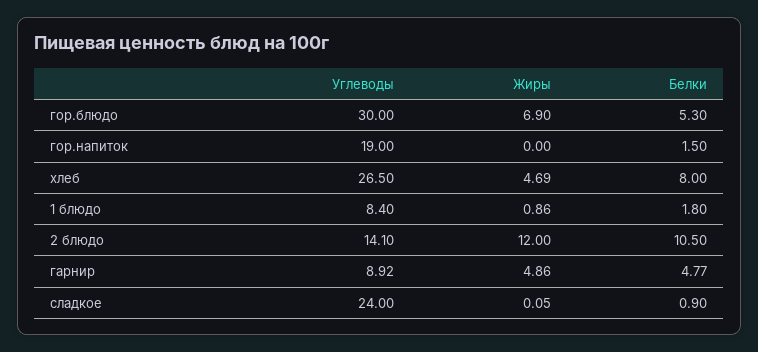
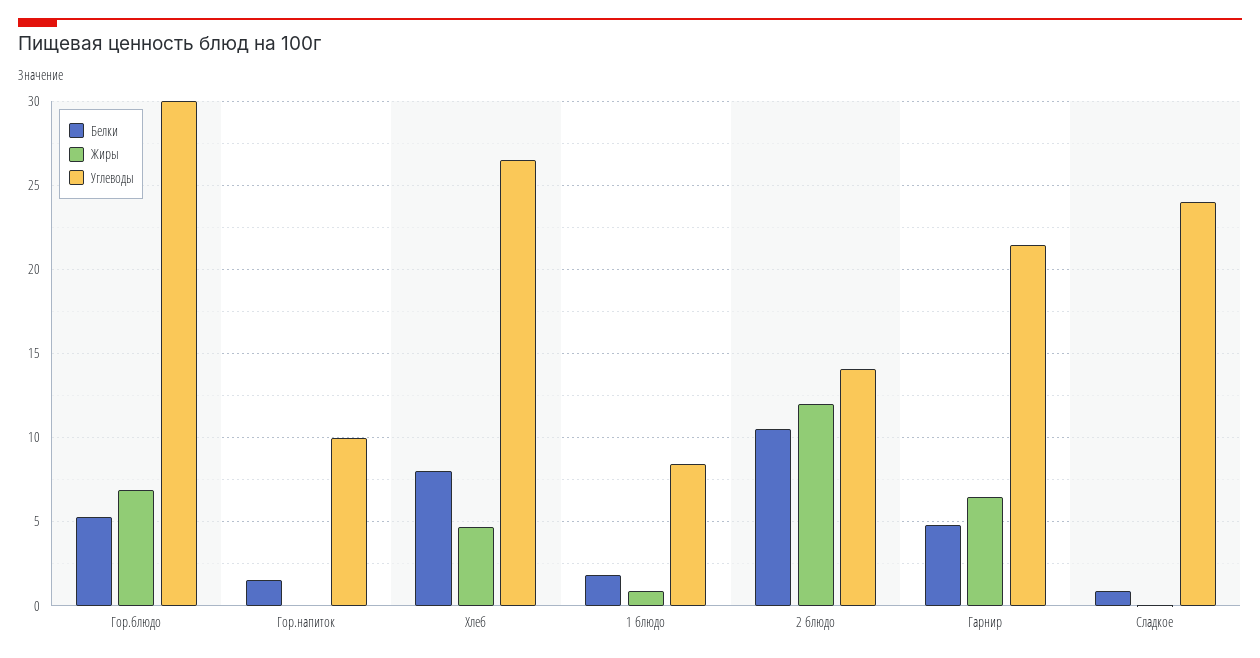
  {
    "Углеводы": {
      "гор.блюдо": 30,
-     "гор.напиток": 19,
+     "гор.напиток": 10,
      "хлеб": 26.5,
      "1 блюдо": 8.4,
      "2 блюдо": 14.1,
-     "гарнир": 8.92,
+     "гарнир": 21.5,
      "сладкое": 24
    },
    "Жиры": {
      "гор.блюдо": 6.9,
      "гор.напиток": 0,
      "хлеб": 4.69,
      "1 блюдо": 0.86,
      "2 блюдо": 12,
-     "гарнир": 4.86,
+     "гарнир": 6.5,
      "сладкое": 0.05
    },
    "Белки": {
      "гор.блюдо": 5.3,
      "гор.напиток": 1.5,
      "хлеб": 8,
      "1 блюдо": 1.8,
      "2 блюдо": 10.5,
      "гарнир": 4.77,
      "сладкое": 0.9
    }
  }

